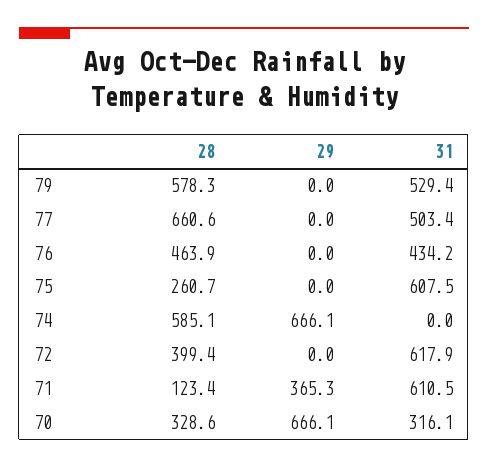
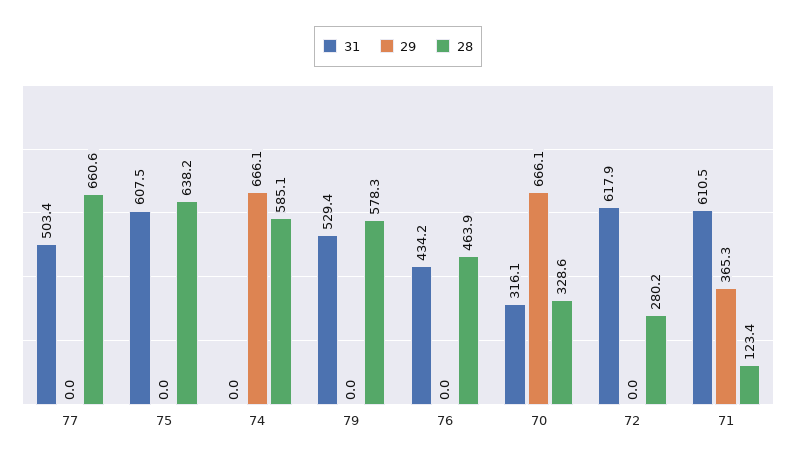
  {
    "28": {
      "79": 578.3,
      "77": 660.6,
      "76": 463.9,
-     "75": 260.7,
+     "75": 638.2,
      "74": 585.1,
-     "72": 399.4,
+     "72": 280.2,
      "71": 123.4,
      "70": 328.6
    },
    "29": {
      "79": 0,
      "77": 0,
      "76": 0,
      "75": 0,
      "74": 666.1,
      "72": 0,
      "71": 365.3,
      "70": 666.1
    },
    "31": {
      "79": 529.4,
      "77": 503.4,
      "76": 434.2,
      "75": 607.5,
      "74": 0,
      "72": 617.9,
      "71": 610.5,
      "70": 316.1
    }
  }

